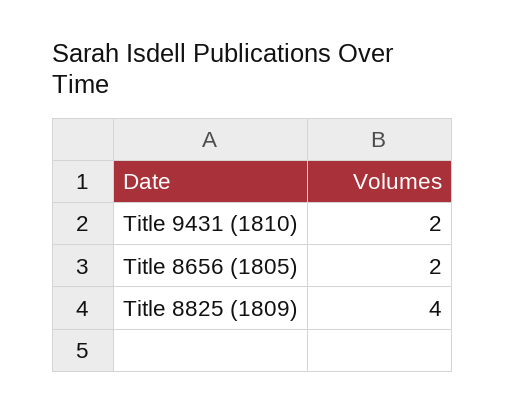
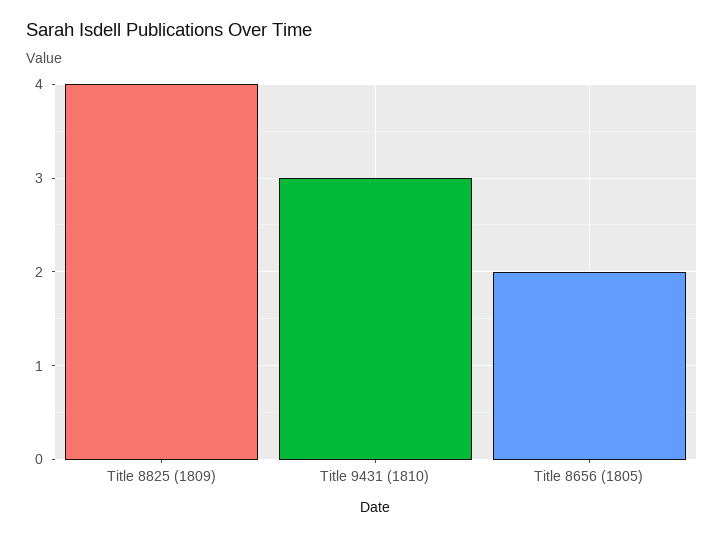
  {
-   "Title 9431 (1810)": 2,
+   "Title 9431 (1810)": 3,
    "Title 8656 (1805)": 2,
    "Title 8825 (1809)": 4
  }

